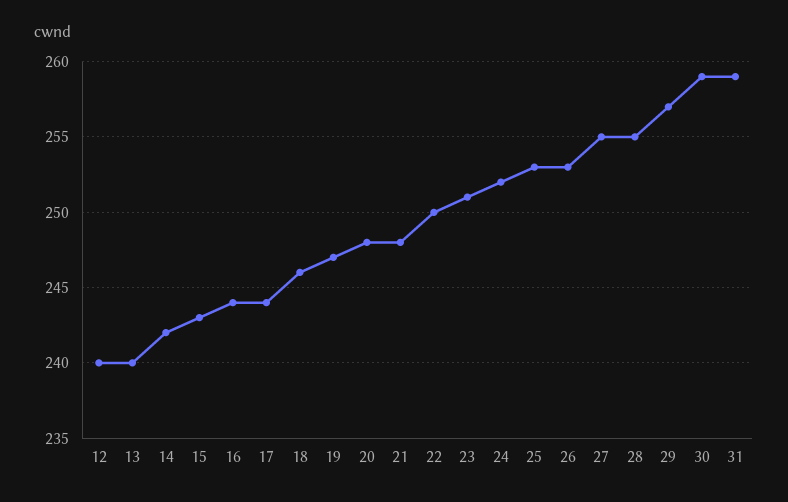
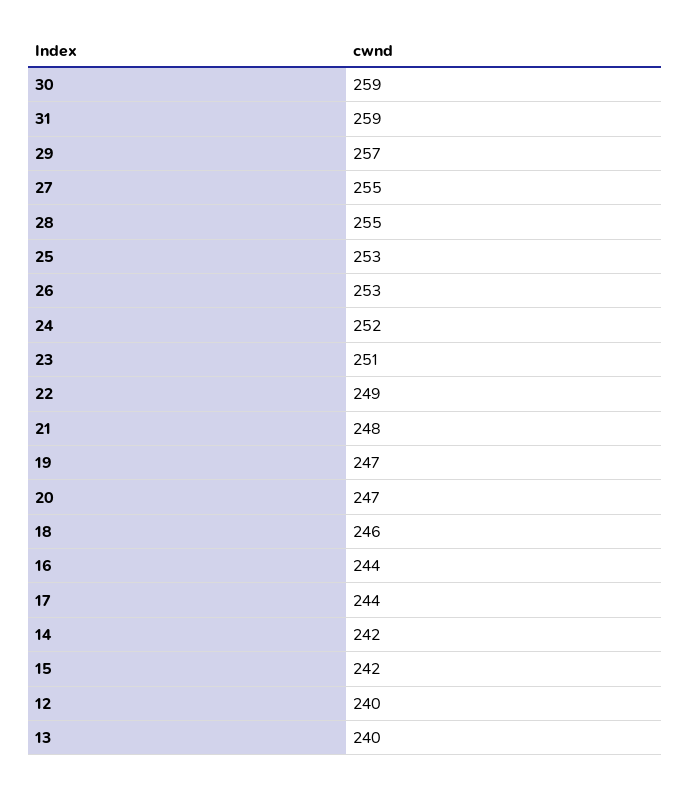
  {
    "12": 240,
    "13": 240,
    "14": 242,
-   "15": 243,
+   "15": 242,
    "16": 244,
    "17": 244,
    "18": 246,
    "19": 247,
-   "20": 248,
+   "20": 247,
    "21": 248,
-   "22": 250,
+   "22": 249,
    "23": 251,
    "24": 252,
    "25": 253,
    "26": 253,
    "27": 255,
    "28": 255,
    "29": 257,
    "30": 259,
    "31": 259
  }

